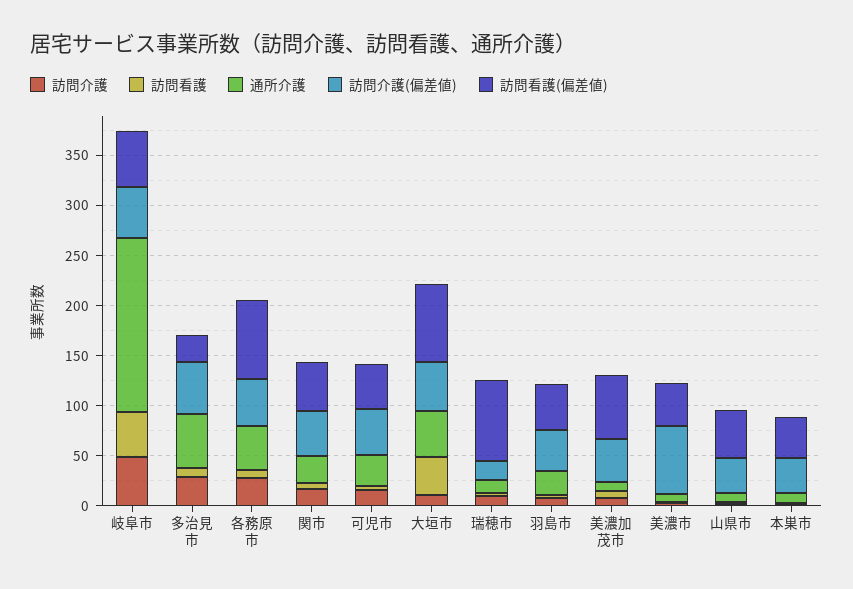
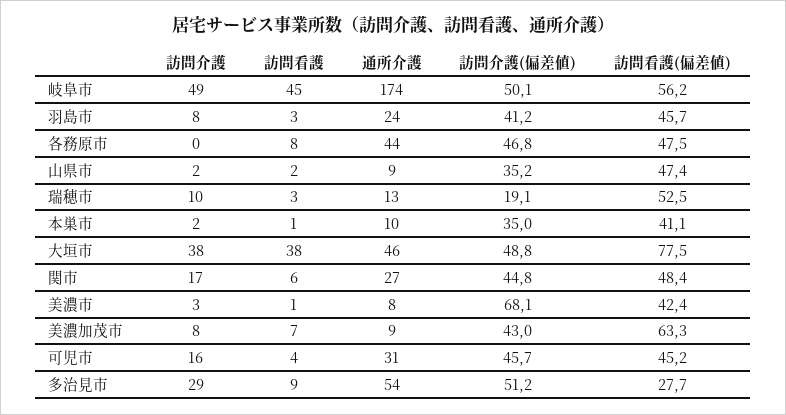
  {
    "訪問介護": {
      "岐阜市": 49,
      "多治見市": 29,
-     "各務原市": 30,
+     "各務原市": 0,
      "関市": 17,
      "可児市": 16,
-     "大垣市": 10,
+     "大垣市": 38,
      "瑞穂市": 10,
      "羽島市": 8,
      "美濃加茂市": 8,
      "美濃市": 3,
      "山県市": 2,
      "本巣市": 2
    },
    "訪問看護": {
      "岐阜市": 45,
      "多治見市": 9,
      "各務原市": 8,
      "関市": 6,
      "可児市": 4,
      "大垣市": 38,
      "瑞穂市": 3,
      "羽島市": 3,
      "美濃加茂市": 7,
      "美濃市": 1,
      "山県市": 2,
      "本巣市": 1
    },
    "通所介護": {
      "岐阜市": 174,
      "多治見市": 54,
      "各務原市": 44,
      "関市": 27,
      "可児市": 31,
      "大垣市": 46,
      "瑞穂市": 13,
      "羽島市": 24,
      "美濃加茂市": 9,
      "美濃市": 8,
      "山県市": 9,
      "本巣市": 10
    },
    "訪問介護(偏差値)": {
      "岐阜市": 50.1,
      "多治見市": 51.2,
      "各務原市": 46.8,
      "関市": 44.8,
      "可児市": 45.7,
      "大垣市": 48.8,
      "瑞穂市": 19.1,
      "羽島市": 41.2,
      "美濃加茂市": 43,
      "美濃市": 68.1,
      "山県市": 35.2,
      "本巣市": 35
    },
    "訪問看護(偏差値)": {
      "岐阜市": 56.2,
      "多治見市": 27.7,
-     "各務原市": 80,
+     "各務原市": 47.5,
      "関市": 48.4,
      "可児市": 45.2,
      "大垣市": 77.5,
-     "瑞穂市": 80,
+     "瑞穂市": 52.5,
      "羽島市": 45.7,
      "美濃加茂市": 63.3,
      "美濃市": 42.4,
      "山県市": 47.4,
      "本巣市": 41.1
    }
  }

